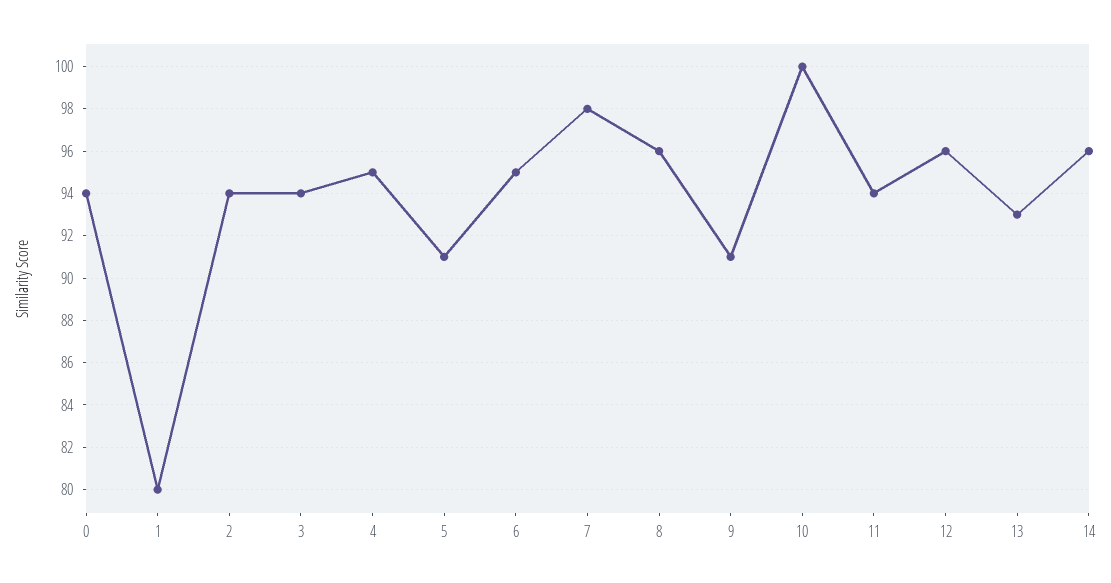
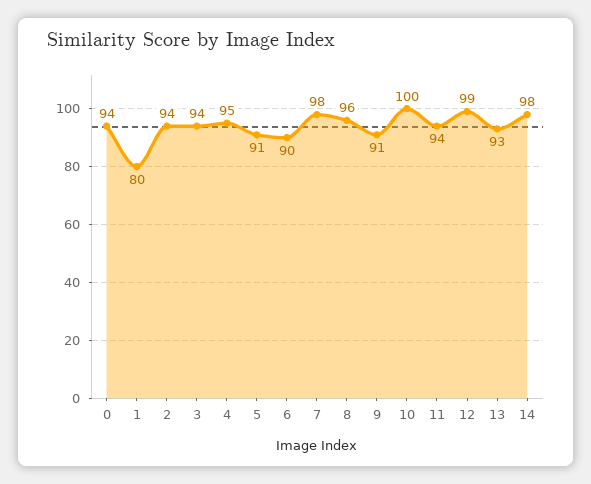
  {
    "0": 94,
    "1": 80,
    "2": 94,
    "3": 94,
    "4": 95,
    "5": 91,
-   "6": 95,
+   "6": 90,
    "7": 98,
    "8": 96,
    "9": 91,
    "10": 100,
    "11": 94,
-   "12": 96,
+   "12": 99,
    "13": 93,
-   "14": 96
+   "14": 98
  }

